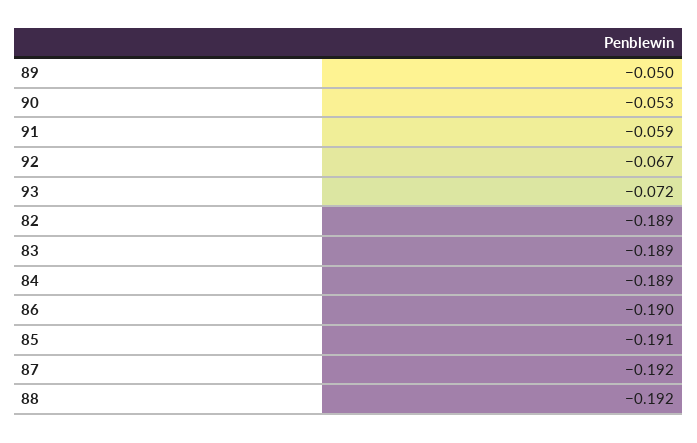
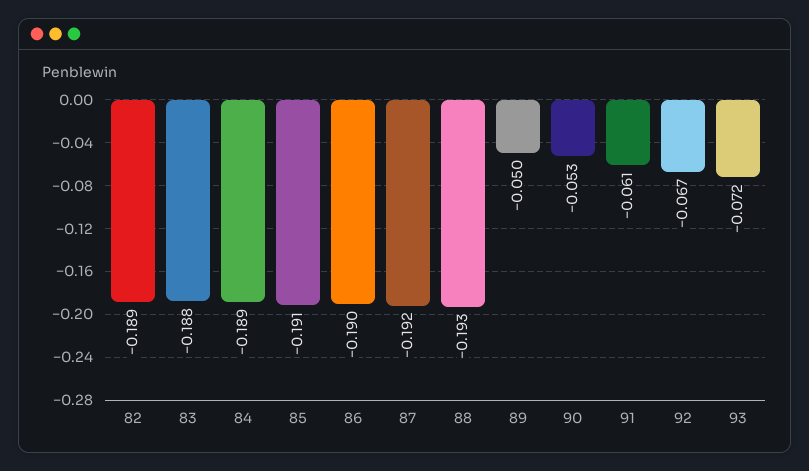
  {
    "89": -0.05,
    "90": -0.053,
-   "91": -0.059,
+   "91": -0.061,
    "92": -0.067,
    "93": -0.072,
    "82": -0.189,
-   "83": -0.189,
+   "83": -0.188,
    "84": -0.189,
    "86": -0.19,
    "85": -0.191,
    "87": -0.192,
-   "88": -0.192
+   "88": -0.193
  }

